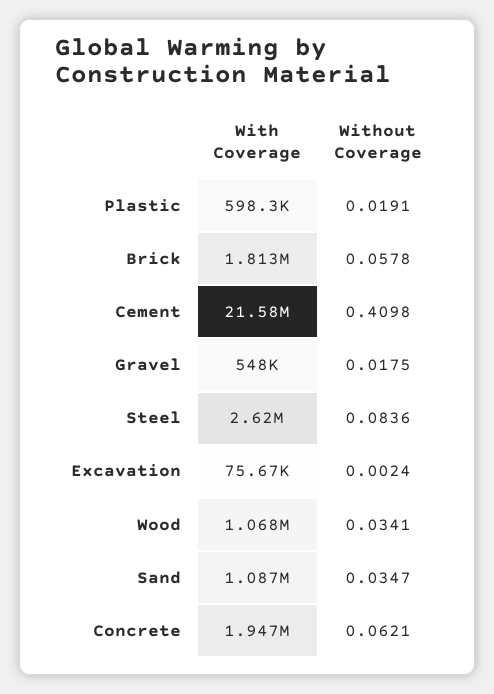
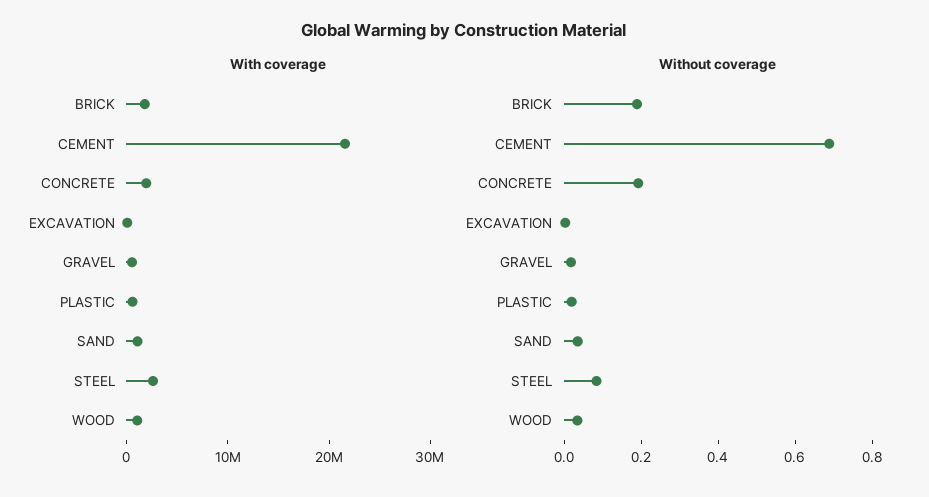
  {
    "With Coverage": {
      "Plastic": 598300,
      "Brick": 1813000,
      "Cement": 21580000,
      "Gravel": 548000,
      "Steel": 2620000,
      "Excavation": 75670,
      "Wood": 1068000,
      "Sand": 1087000,
      "Concrete": 1947000
    },
    "Without Coverage": {
      "Plastic": 0.0191,
-     "Brick": 0.0578,
+     "Brick": 0.2,
-     "Cement": 0.4098,
+     "Cement": 0.7,
      "Gravel": 0.0175,
      "Steel": 0.0836,
      "Excavation": 0.0024,
      "Wood": 0.0341,
      "Sand": 0.0347,
-     "Concrete": 0.0621
+     "Concrete": 0.2
    }
  }

